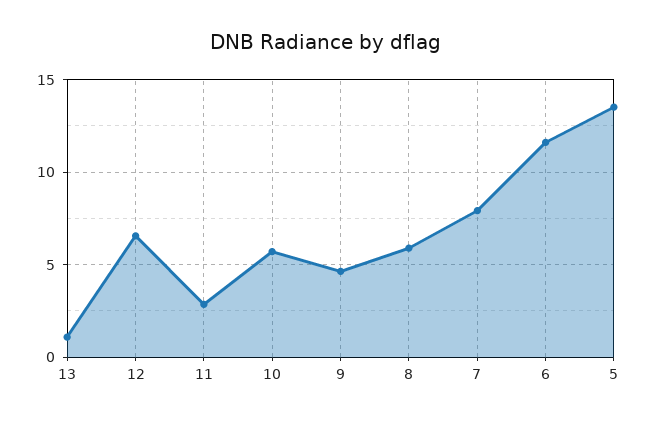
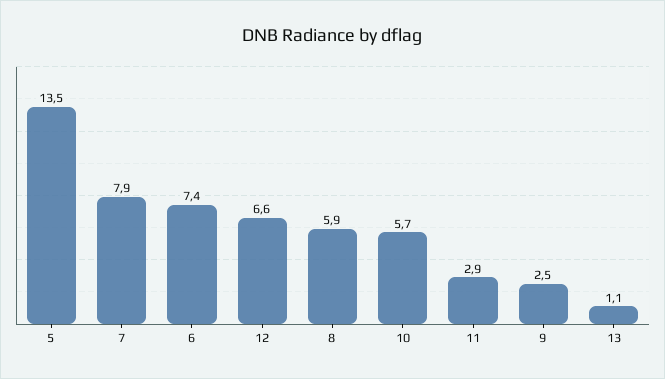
  {
    "13": 1.1,
    "12": 6.6,
    "11": 2.9,
    "10": 5.7,
-   "9": 4.5,
+   "9": 2.5,
    "8": 5.9,
    "7": 7.9,
-   "6": 11.5,
+   "6": 7.4,
    "5": 13.5
  }

